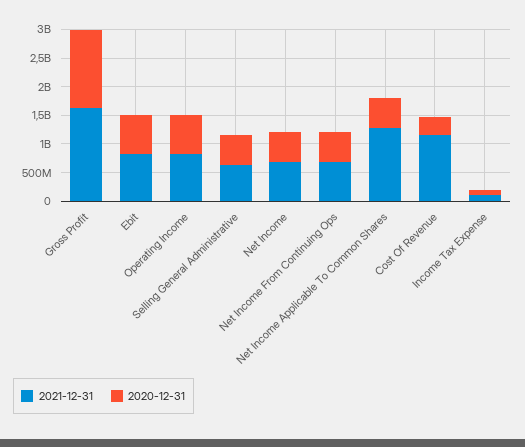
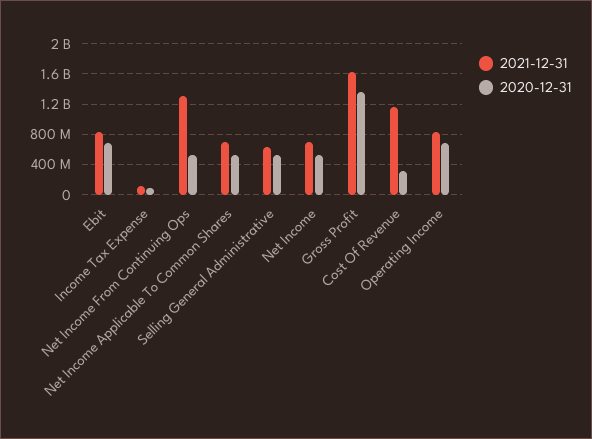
  {
    "2021-12-31": {
      "Gross Profit": 1600000000,
      "Ebit": 800000000,
      "Operating Income": 800000000,
      "Selling General Administrative": 600000000,
      "Net Income": 700000000,
-     "Net Income From Continuing Ops": 750000000,
+     "Net Income From Continuing Ops": 1300000000,
-     "Net Income Applicable To Common Shares": 1250000000,
+     "Net Income Applicable To Common Shares": 700000000,
      "Cost Of Revenue": 1200000000,
      "Income Tax Expense": 100000000
    },
    "2020-12-31": {
      "Gross Profit": 1400000000,
      "Ebit": 700000000,
      "Operating Income": 700000000,
      "Selling General Administrative": 500000000,
      "Net Income": 500000000,
      "Net Income From Continuing Ops": 500000000,
      "Net Income Applicable To Common Shares": 500000000,
      "Cost Of Revenue": 300000000,
      "Income Tax Expense": 100000000
    }
  }

